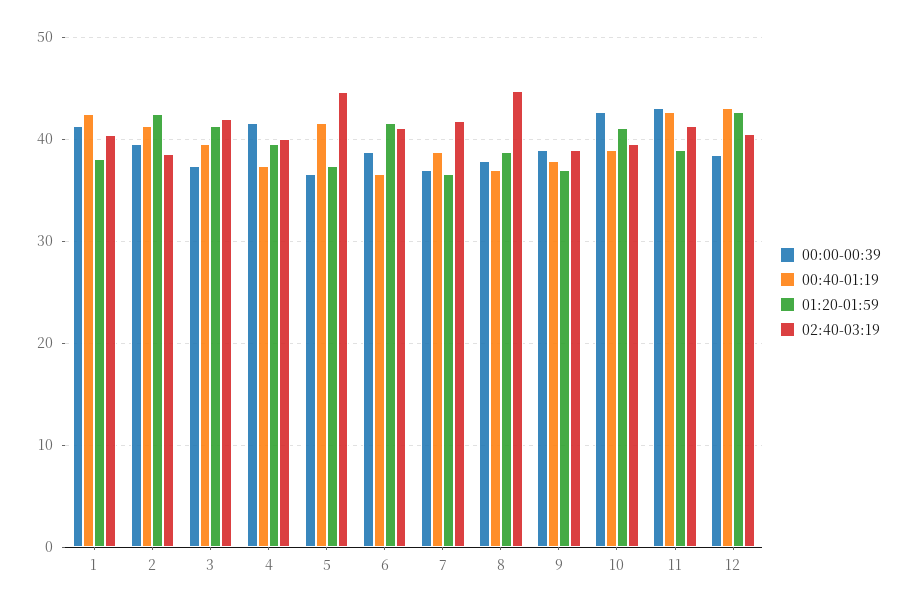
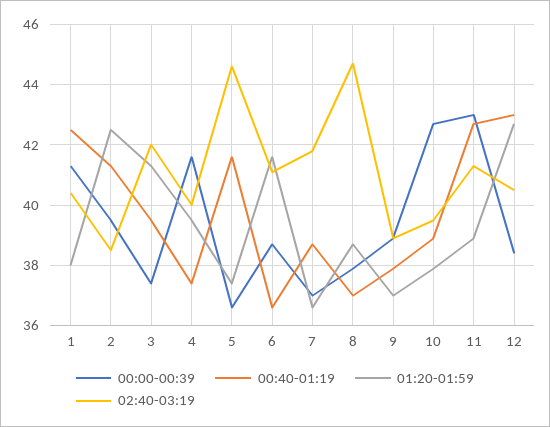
  {
    "00:00-00:39": {
      "1": 41.5,
      "2": 39.5,
      "3": 37.5,
      "4": 41.5,
      "5": 36.5,
      "6": 38.5,
      "7": 37,
      "8": 38,
      "9": 39,
      "10": 42.5,
      "11": 43,
      "12": 38.5
    },
    "00:40-01:19": {
      "1": 42.5,
      "2": 41.5,
      "3": 39.5,
      "4": 37.5,
      "5": 41.5,
      "6": 36.5,
      "7": 38.5,
      "8": 37,
      "9": 38,
      "10": 39,
      "11": 42.5,
      "12": 43
    },
    "01:20-01:59": {
      "1": 38,
      "2": 42.5,
      "3": 41.5,
      "4": 39.5,
      "5": 37.5,
      "6": 41.5,
      "7": 36.5,
      "8": 38.5,
      "9": 37,
-     "10": 41,
+     "10": 38,
      "11": 39,
      "12": 42.5
    },
    "02:40-03:19": {
      "1": 40.5,
      "2": 38.5,
      "3": 42,
      "4": 40,
      "5": 44.5,
      "6": 41,
      "7": 42,
      "8": 44.5,
      "9": 39,
      "10": 39.5,
      "11": 41.5,
      "12": 40.5
    }
  }

